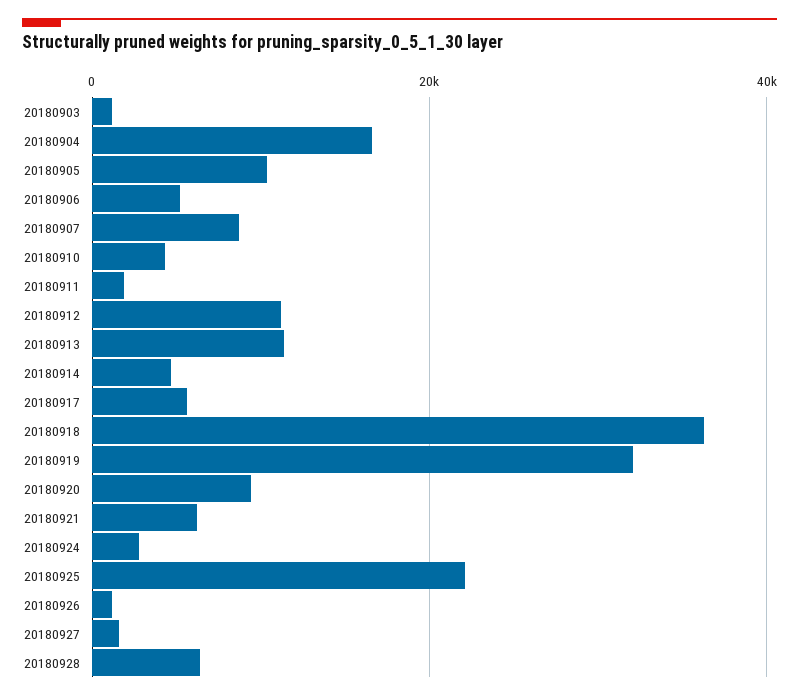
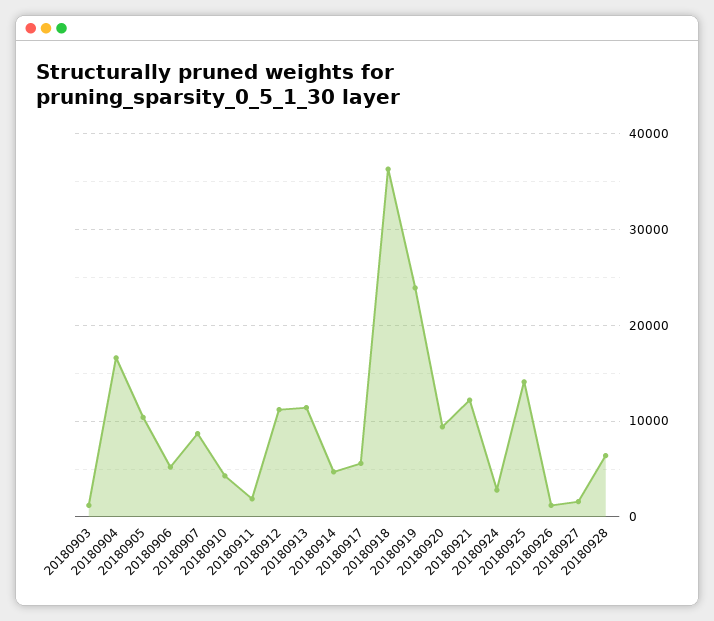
  {
    "20180903": 1000,
    "20180904": 17000,
    "20180905": 10000,
    "20180906": 5000,
    "20180907": 9000,
    "20180910": 4000,
    "20180911": 2000,
    "20180912": 11000,
    "20180913": 11000,
    "20180914": 5000,
    "20180917": 6000,
    "20180918": 36000,
-   "20180919": 32000,
+   "20180919": 24000,
    "20180920": 9000,
-   "20180921": 6000,
+   "20180921": 12000,
    "20180924": 3000,
-   "20180925": 22000,
+   "20180925": 14000,
    "20180926": 1000,
    "20180927": 2000,
    "20180928": 6000
  }

